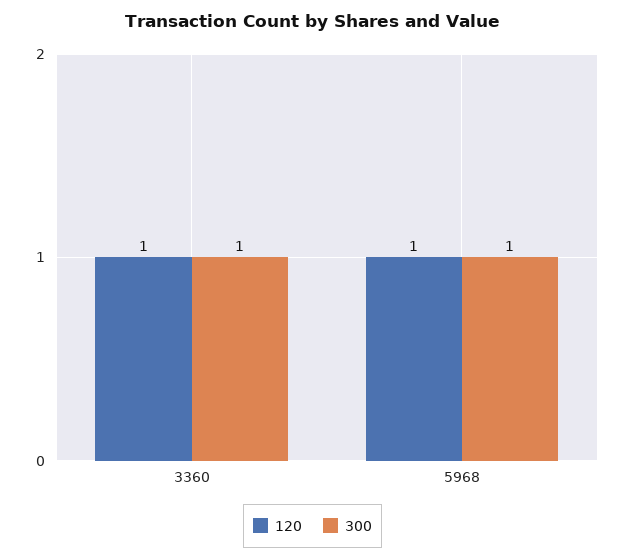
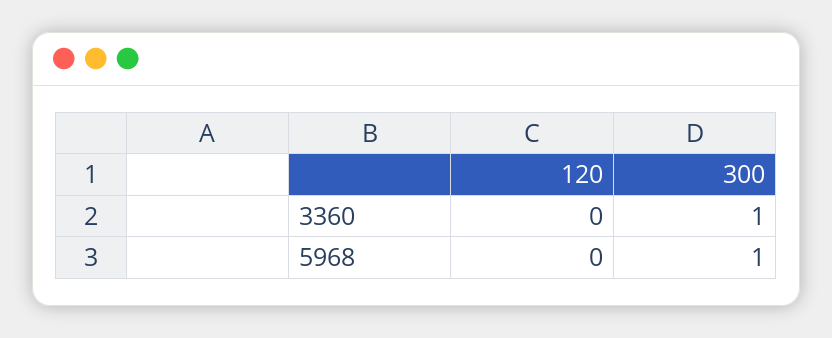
  {
    "120": {
-     "3360": 1,
+     "3360": 0,
-     "5968": 1
+     "5968": 0
    },
    "300": {
      "3360": 1,
      "5968": 1
    }
  }

